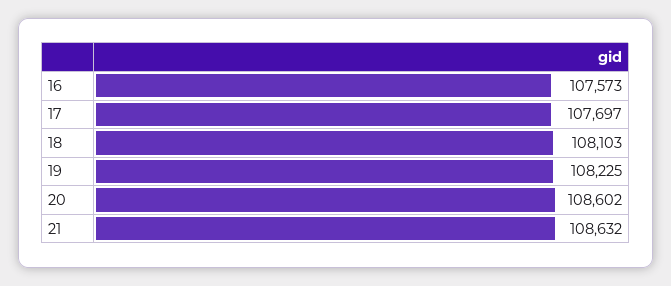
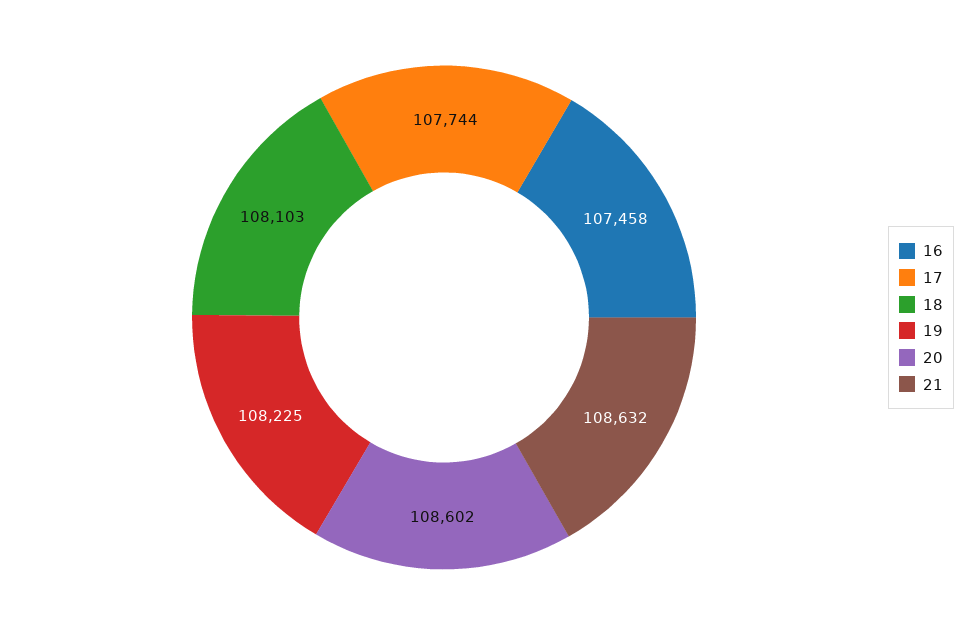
  {
-   "16": 107573,
+   "16": 107458,
-   "17": 107697,
+   "17": 107744,
    "18": 108103,
    "19": 108225,
    "20": 108602,
    "21": 108632
  }

